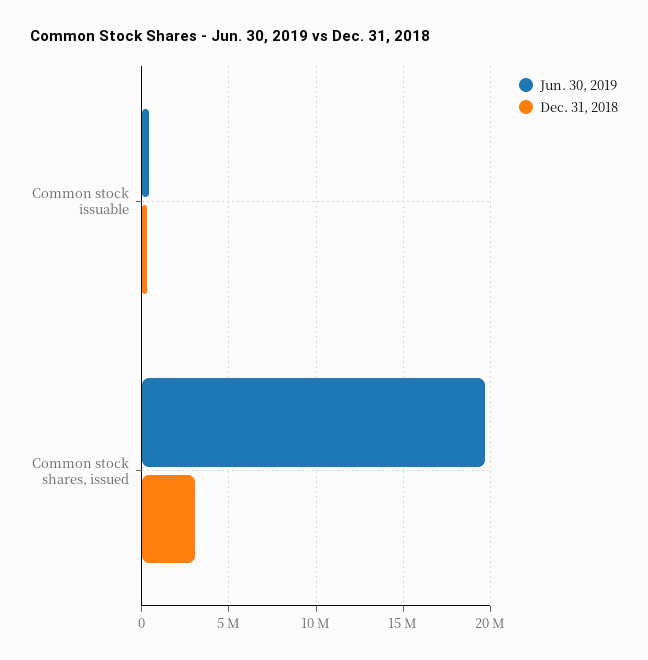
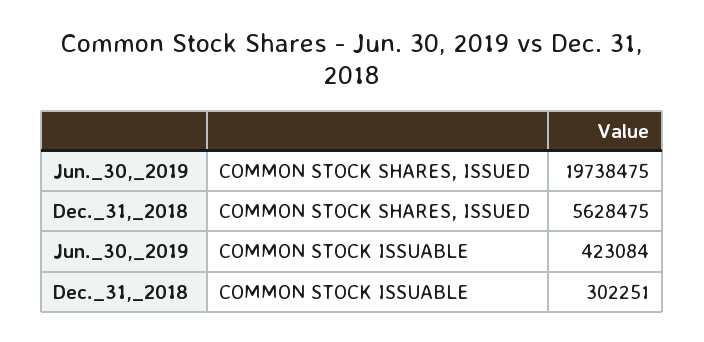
  {
    "Jun. 30, 2019": {
      "Common stock issuable": 423084,
      "Common stock shares, issued": 19738475
    },
    "Dec. 31, 2018": {
      "Common stock issuable": 302251,
-     "Common stock shares, issued": 3000000
+     "Common stock shares, issued": 5628475
    }
  }

